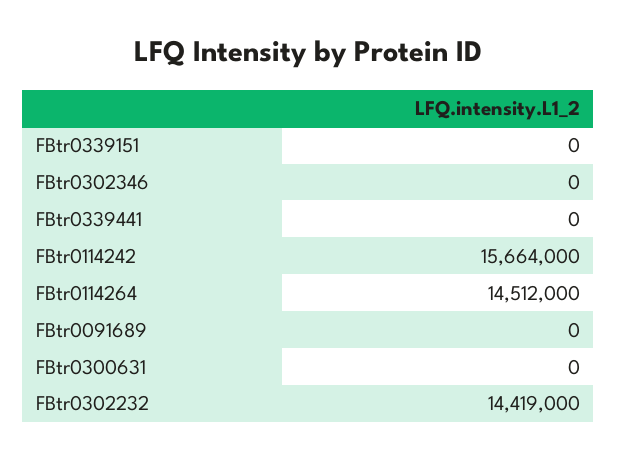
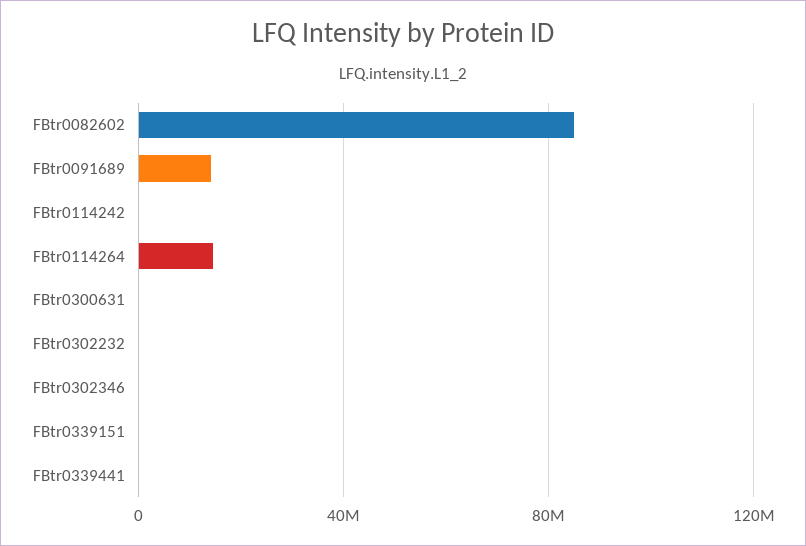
  {
    "FBtr0339151": 0,
    "FBtr0302346": 0,
    "FBtr0339441": 0,
-   "FBtr0114242": 15664000,
+   "FBtr0114242": 0,
    "FBtr0114264": 14512000,
-   "FBtr0091689": 0,
+   "FBtr0091689": 15000000,
    "FBtr0300631": 0,
-   "FBtr0302232": 14419000
+   "FBtr0302232": 0,
+   "FBtr0082602": 85000000
  }

